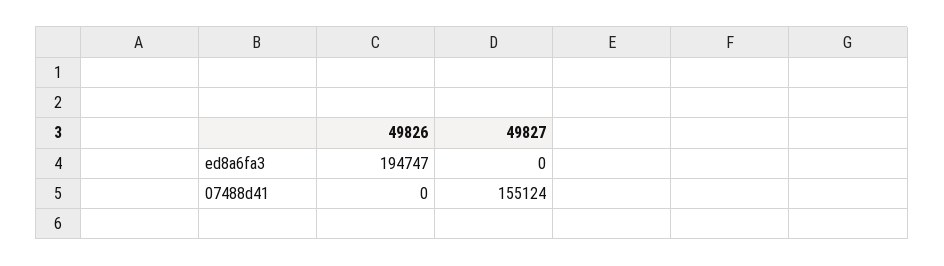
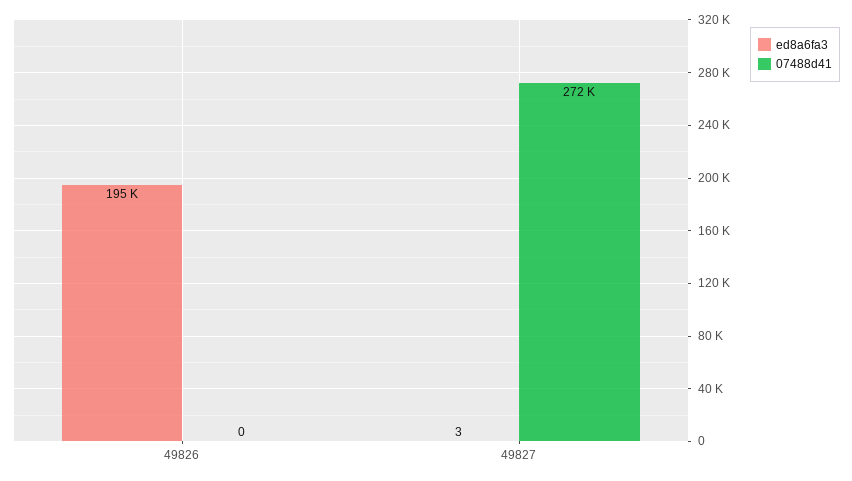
  {
    "ed8a6fa3": {
      "49826": 194747,
-     "49827": 0
+     "49827": 3
    },
    "07488d41": {
      "49826": 0,
-     "49827": 155124
+     "49827": 272000
    }
  }

